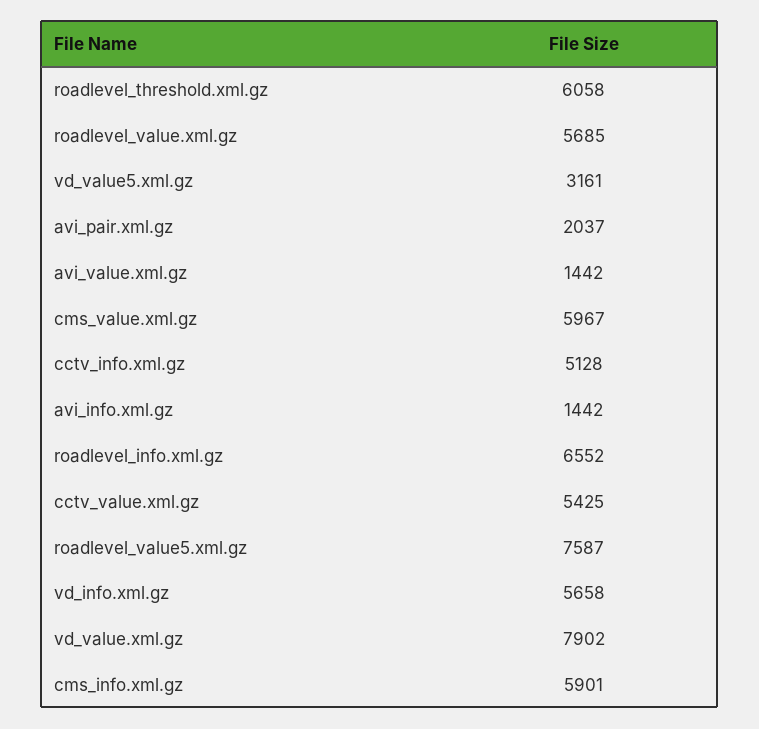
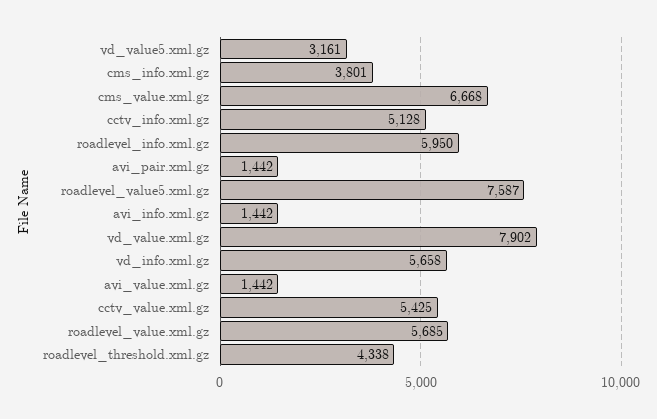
  {
-   "roadlevel_threshold.xml.gz": 6058,
+   "roadlevel_threshold.xml.gz": 4338,
    "roadlevel_value.xml.gz": 5685,
    "vd_value5.xml.gz": 3161,
-   "avi_pair.xml.gz": 2037,
+   "avi_pair.xml.gz": 1442,
    "avi_value.xml.gz": 1442,
-   "cms_value.xml.gz": 5967,
+   "cms_value.xml.gz": 6668,
    "cctv_info.xml.gz": 5128,
    "avi_info.xml.gz": 1442,
-   "roadlevel_info.xml.gz": 6552,
+   "roadlevel_info.xml.gz": 5950,
    "cctv_value.xml.gz": 5425,
    "roadlevel_value5.xml.gz": 7587,
    "vd_info.xml.gz": 5658,
    "vd_value.xml.gz": 7902,
-   "cms_info.xml.gz": 5901
+   "cms_info.xml.gz": 3801
  }

